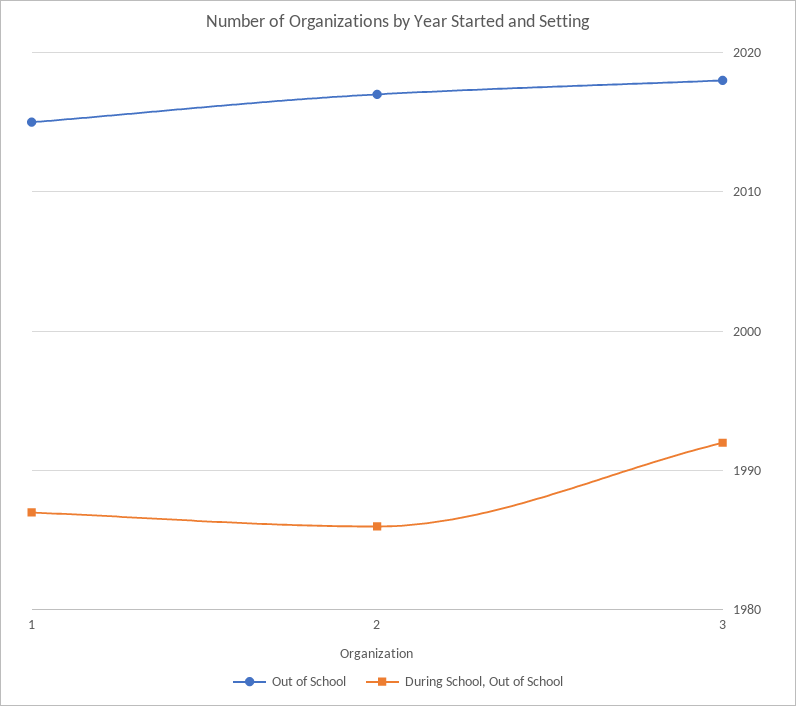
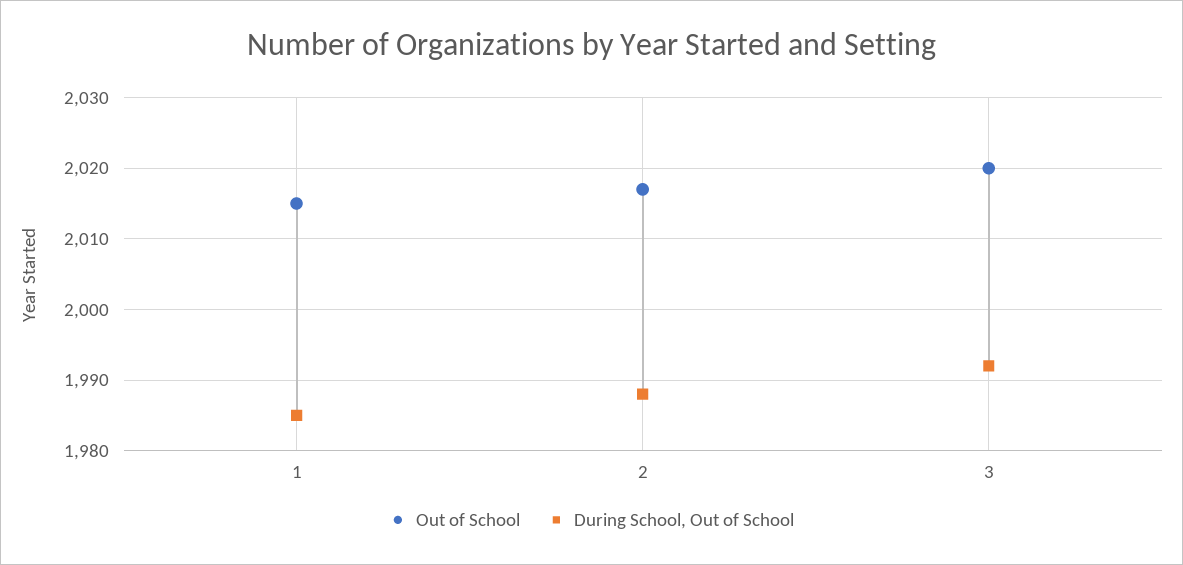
  {
    "Out of School": {
      "1": 2015,
      "2": 2017,
-     "3": 2018
+     "3": 2020
    },
    "During School, Out of School": {
-     "1": 1987,
+     "1": 1985,
-     "2": 1986,
+     "2": 1988,
      "3": 1992
    }
  }

